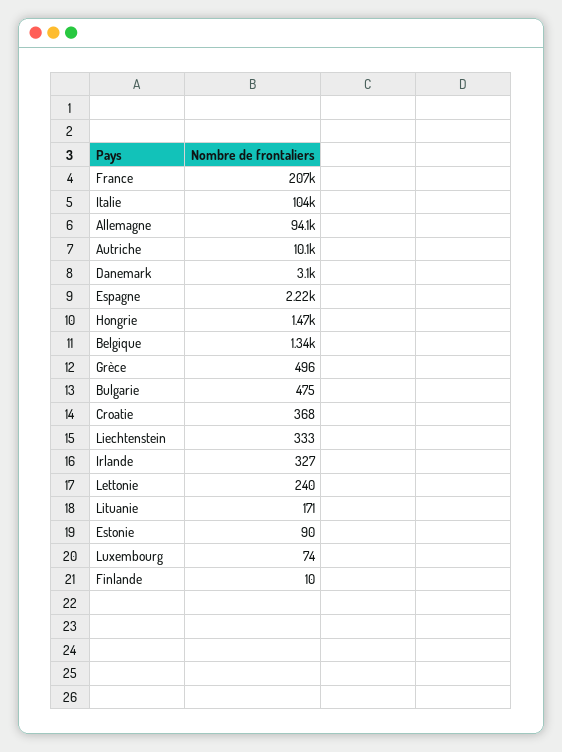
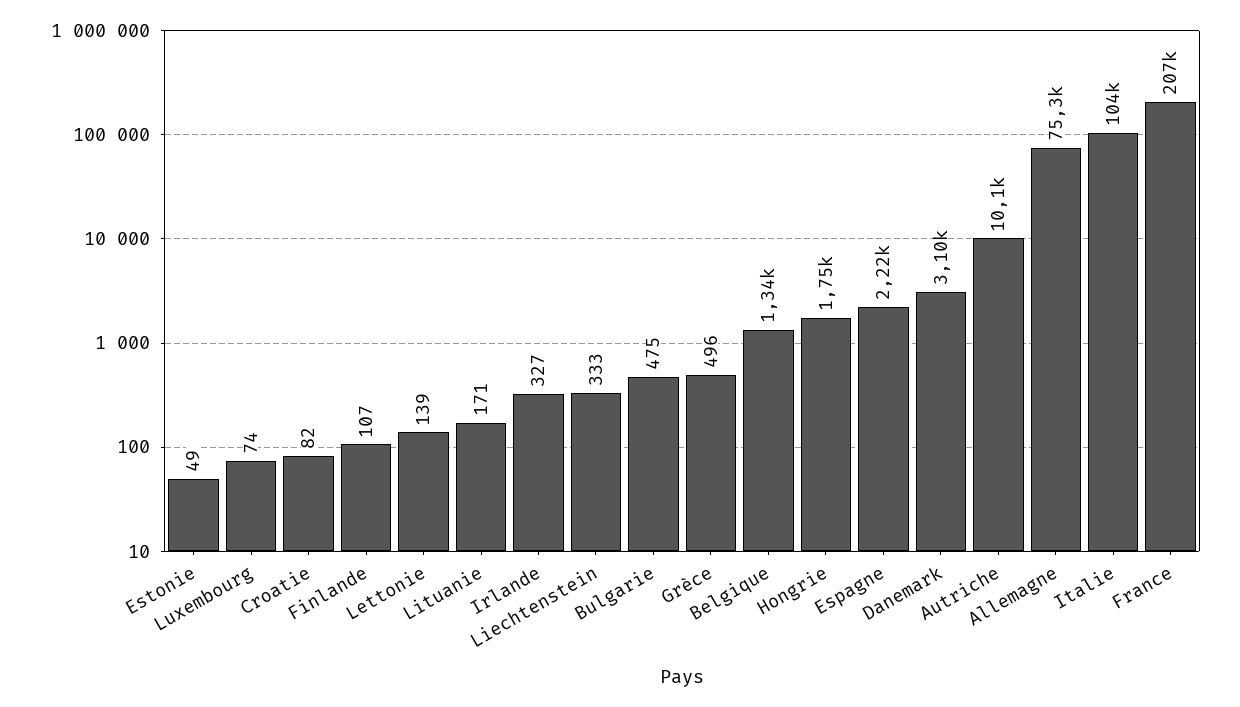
  {
    "France": 207000,
    "Italie": 104000,
-   "Allemagne": 94100,
+   "Allemagne": 75300,
    "Autriche": 10100,
    "Danemark": 3100,
    "Espagne": 2220,
-   "Hongrie": 1470,
+   "Hongrie": 1750,
    "Belgique": 1340,
    "Grèce": 496,
    "Bulgarie": 475,
-   "Croatie": 368,
+   "Croatie": 82,
    "Liechtenstein": 333,
    "Irlande": 327,
-   "Lettonie": 240,
+   "Lettonie": 139,
    "Lituanie": 171,
-   "Estonie": 90,
+   "Estonie": 49,
    "Luxembourg": 74,
-   "Finlande": 10
+   "Finlande": 107
  }

